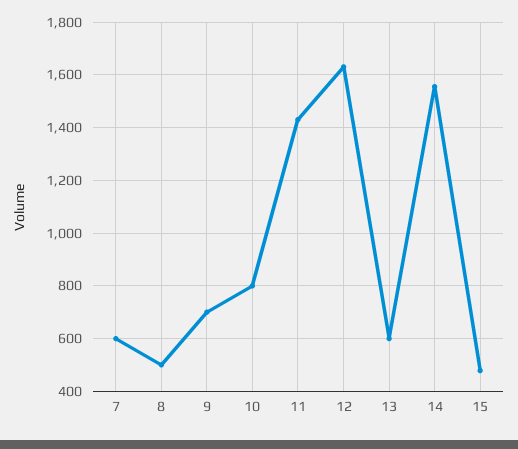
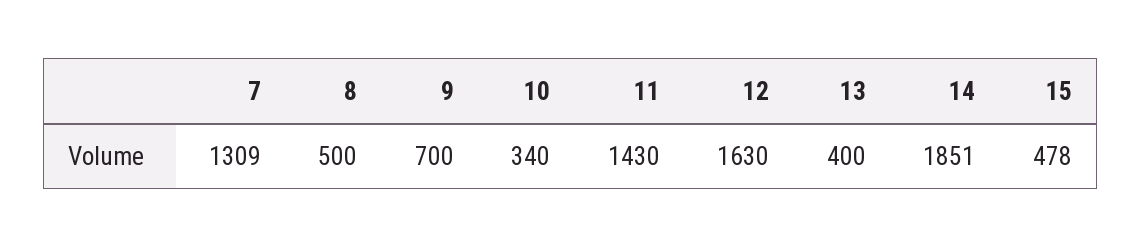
  {
-   "7": 600,
+   "7": 1309,
    "8": 500,
    "9": 700,
-   "10": 800,
+   "10": 340,
    "11": 1430,
    "12": 1630,
-   "13": 600,
+   "13": 400,
-   "14": 1550,
+   "14": 1851,
    "15": 478
  }

